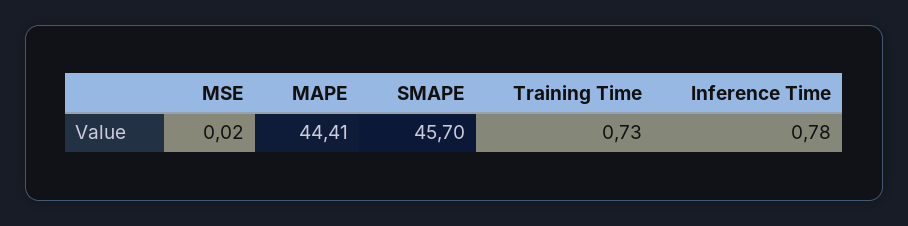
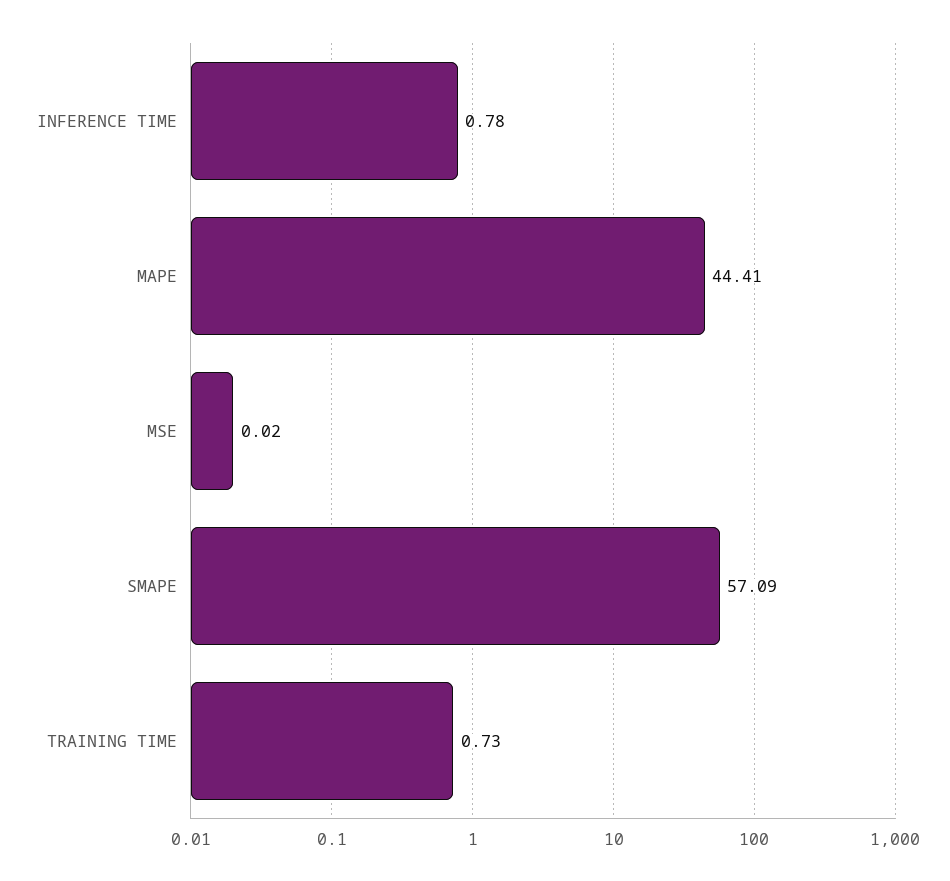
  {
    "MSE": 0.02,
    "MAPE": 44.41,
-   "SMAPE": 45.7,
+   "SMAPE": 57.09,
    "Training Time": 0.73,
    "Inference Time": 0.78
  }

